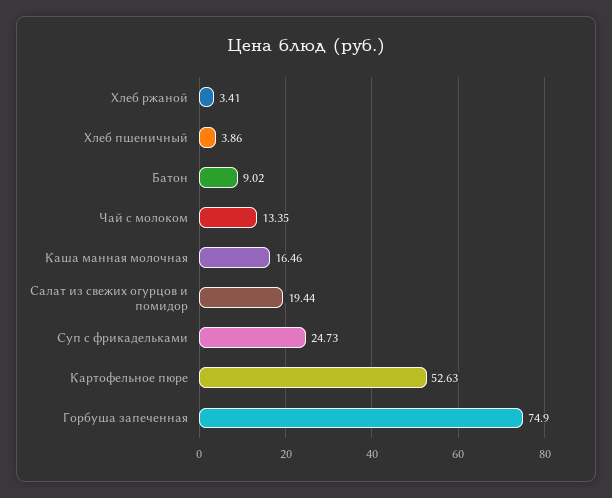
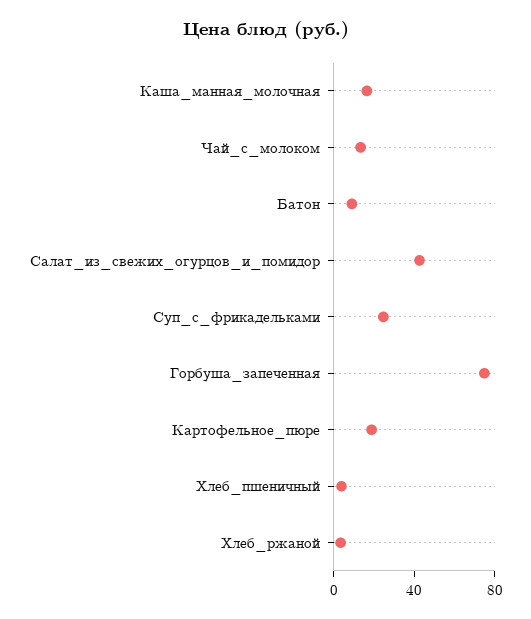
  {
    "Хлеб ржаной": 3.41,
    "Хлеб пшеничный": 3.86,
    "Батон": 9.02,
    "Чай с молоком": 13.35,
    "Каша манная молочная": 16.46,
-   "Салат из свежих огурцов и помидор": 19.44,
+   "Салат из свежих огурцов и помидор": 40,
    "Суп с фрикадельками": 24.73,
-   "Картофельное пюре": 52.63,
+   "Картофельное пюре": 20,
    "Горбуша запеченная": 74.9
  }

